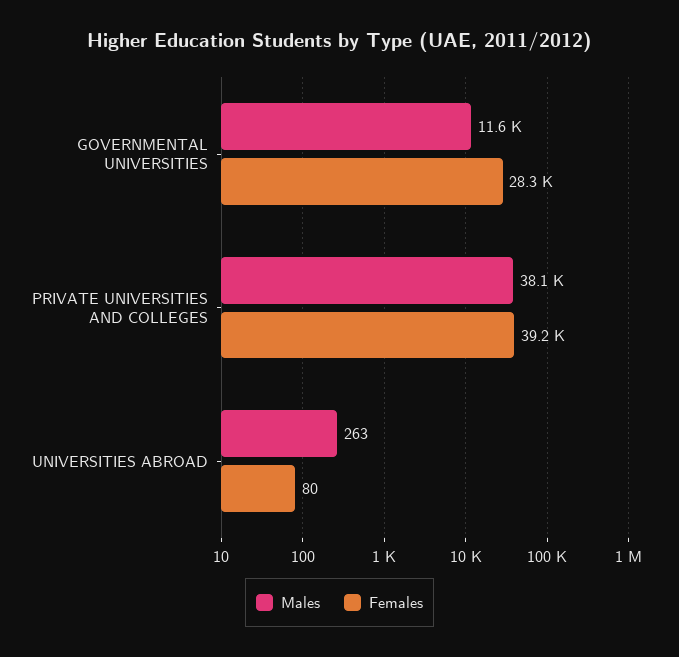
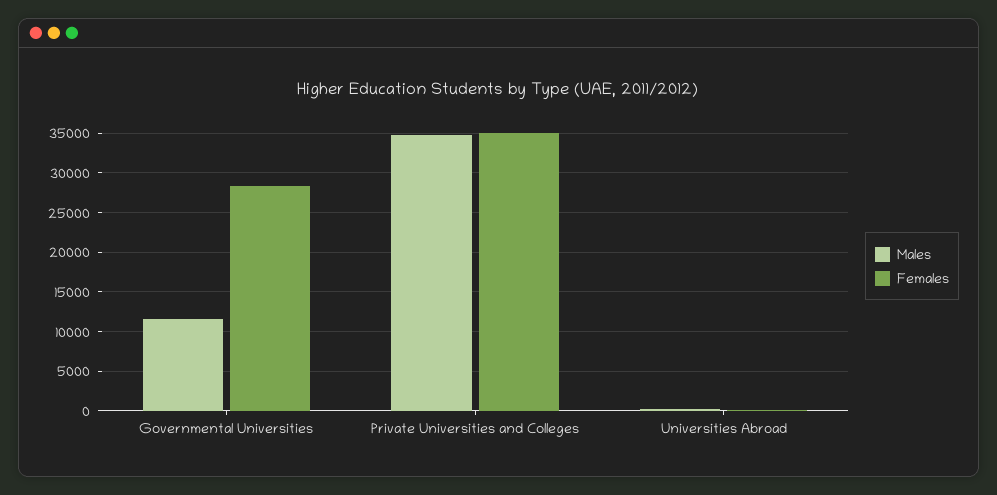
  {
    "Males": {
      "GOVERNMENTAL UNIVERSITIES": 11600,
-     "PRIVATE UNIVERSITIES AND COLLEGES": 38100,
+     "PRIVATE UNIVERSITIES AND COLLEGES": 35000,
      "UNIVERSITIES ABROAD": 263
    },
    "Females": {
      "GOVERNMENTAL UNIVERSITIES": 28300,
-     "PRIVATE UNIVERSITIES AND COLLEGES": 39200,
+     "PRIVATE UNIVERSITIES AND COLLEGES": 35000,
      "UNIVERSITIES ABROAD": 80
    }
  }

